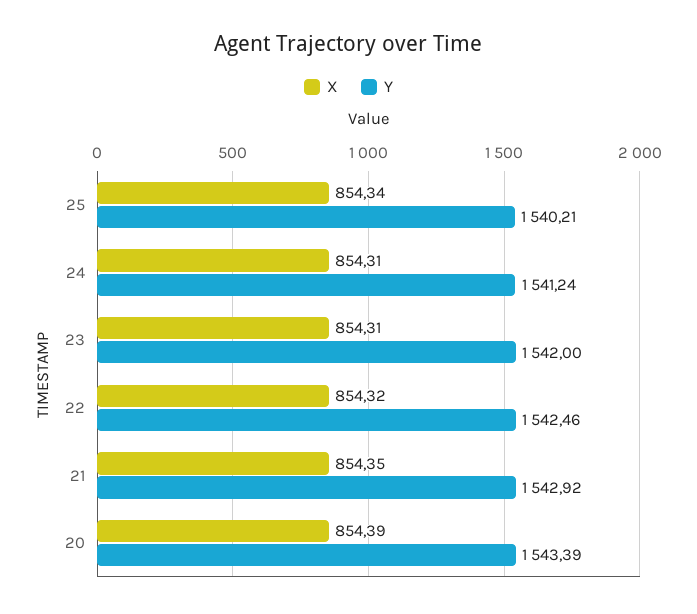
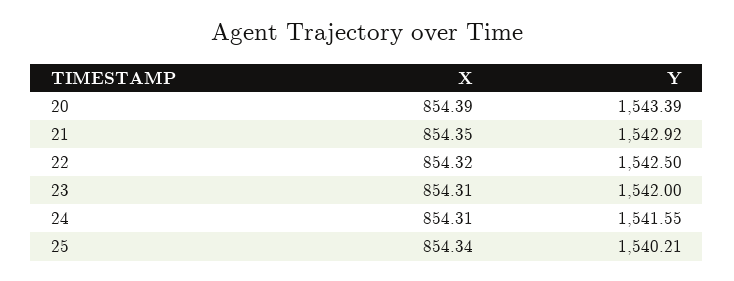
  {
    "X": {
      "25": 854.34,
      "24": 854.31,
      "23": 854.31,
      "22": 854.32,
      "21": 854.35,
      "20": 854.39
    },
    "Y": {
      "25": 1540.21,
-     "24": 1541.24,
+     "24": 1541.55,
      "23": 1542,
-     "22": 1542.46,
+     "22": 1542.5,
      "21": 1542.92,
      "20": 1543.39
    }
  }

